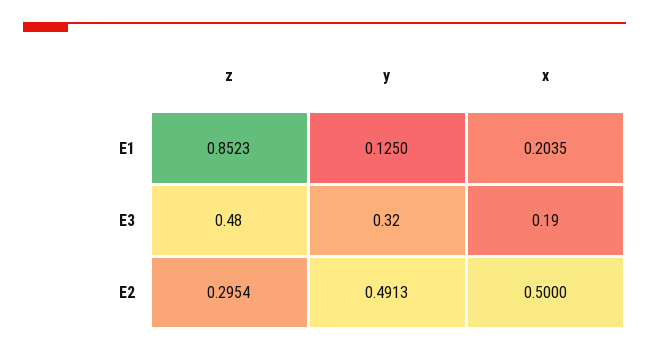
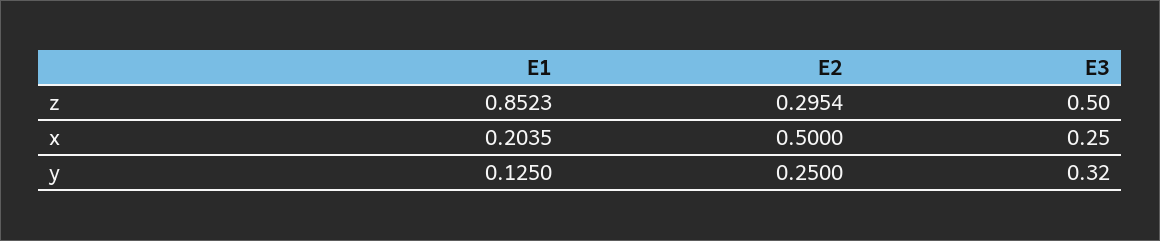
  {
    "z": {
      "E1": 0.8523,
-     "E3": 0.48,
+     "E3": 0.5,
      "E2": 0.2954
    },
    "y": {
      "E1": 0.125,
      "E3": 0.32,
-     "E2": 0.4913
+     "E2": 0.25
    },
    "x": {
      "E1": 0.2035,
-     "E3": 0.19,
+     "E3": 0.25,
      "E2": 0.5
    }
  }

